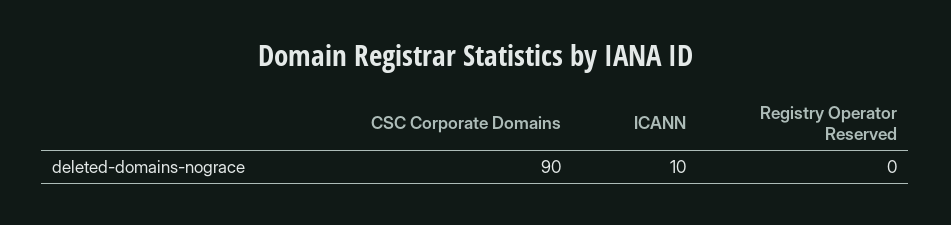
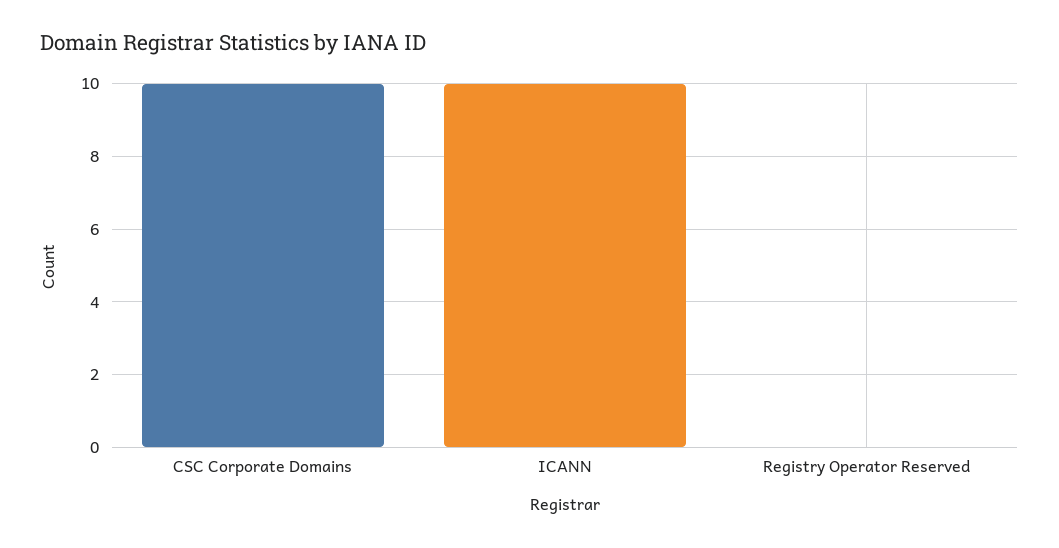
  {
-   "CSC Corporate Domains": 90,
+   "CSC Corporate Domains": 10,
    "ICANN": 10,
    "Registry Operator Reserved": 0
  }

